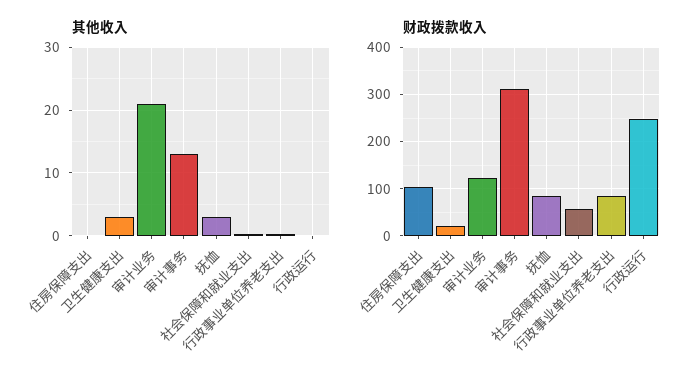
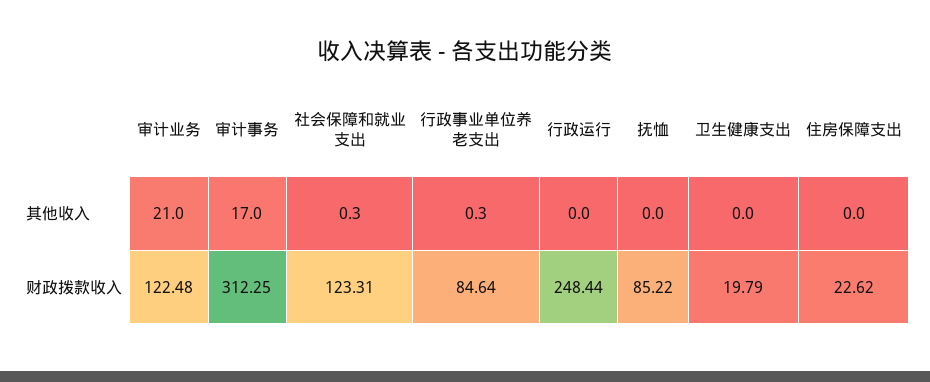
  {
    "其他收入": {
      "住房保障支出": 0,
-     "卫生健康支出": 3,
+     "卫生健康支出": 0,
      "审计业务": 21,
-     "审计事务": 13,
+     "审计事务": 17,
-     "抚恤": 3,
+     "抚恤": 0,
      "社会保障和就业支出": 0.3,
      "行政事业单位养老支出": 0.3,
      "行政运行": 0
    },
    "财政拨款收入": {
-     "住房保障支出": 100,
+     "住房保障支出": 22.62,
      "卫生健康支出": 19.79,
      "审计业务": 122.48,
      "审计事务": 312.25,
      "抚恤": 85.22,
-     "社会保障和就业支出": 60,
+     "社会保障和就业支出": 123.31,
      "行政事业单位养老支出": 84.64,
      "行政运行": 248.44
    }
  }

